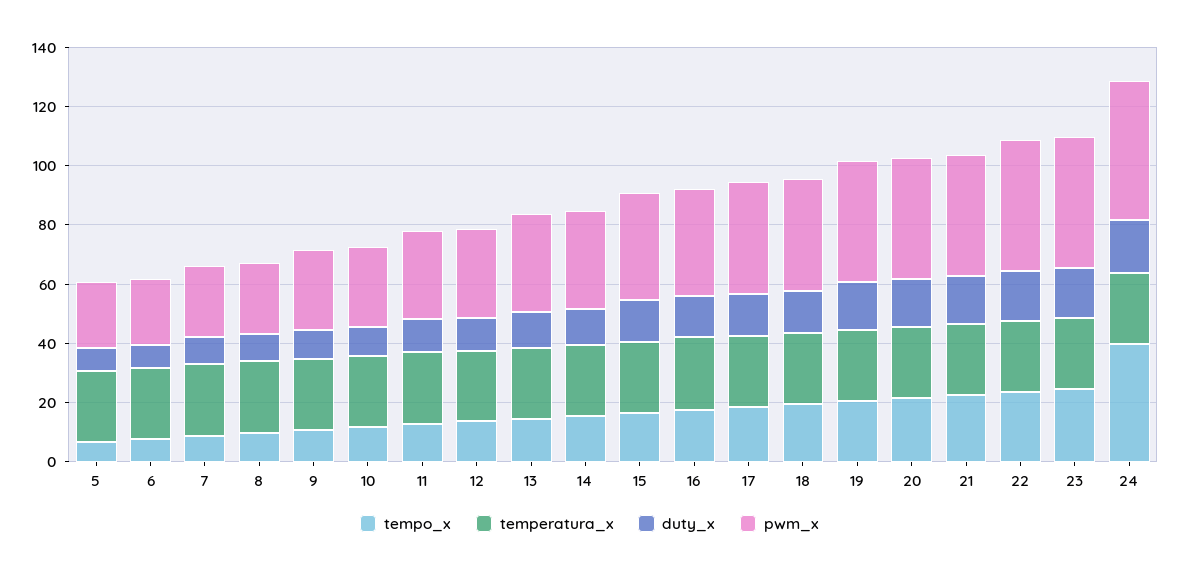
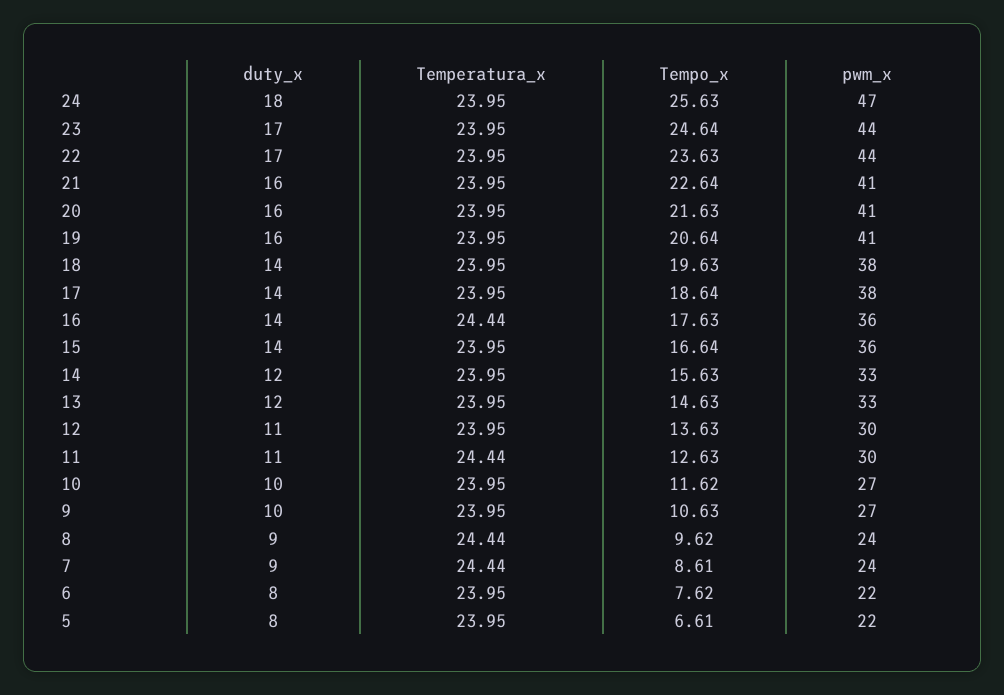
  {
    "tempo_x": {
      "5": 6.61,
      "6": 7.62,
      "7": 8.61,
      "8": 9.62,
      "9": 10.63,
      "10": 11.62,
      "11": 12.63,
      "12": 13.63,
      "13": 14.63,
      "14": 15.63,
      "15": 16.64,
      "16": 17.63,
      "17": 18.64,
      "18": 19.63,
      "19": 20.64,
      "20": 21.63,
      "21": 22.64,
      "22": 23.63,
      "23": 24.64,
-     "24": 40
+     "24": 25.63
    },
    "temperatura_x": {
      "5": 23.95,
      "6": 23.95,
      "7": 24.44,
      "8": 24.44,
      "9": 23.95,
      "10": 23.95,
      "11": 24.44,
      "12": 23.95,
      "13": 23.95,
      "14": 23.95,
      "15": 23.95,
      "16": 24.44,
      "17": 23.95,
      "18": 23.95,
      "19": 23.95,
      "20": 23.95,
      "21": 23.95,
      "22": 23.95,
      "23": 23.95,
      "24": 23.95
    },
    "duty_x": {
      "5": 8,
      "6": 8,
      "7": 9,
      "8": 9,
      "9": 10,
      "10": 10,
      "11": 11,
      "12": 11,
      "13": 12,
      "14": 12,
      "15": 14,
      "16": 14,
      "17": 14,
      "18": 14,
      "19": 16,
      "20": 16,
      "21": 16,
      "22": 17,
      "23": 17,
      "24": 18
    },
    "pwm_x": {
      "5": 22,
      "6": 22,
      "7": 24,
      "8": 24,
      "9": 27,
      "10": 27,
      "11": 30,
      "12": 30,
      "13": 33,
      "14": 33,
      "15": 36,
      "16": 36,
      "17": 38,
      "18": 38,
      "19": 41,
      "20": 41,
      "21": 41,
      "22": 44,
      "23": 44,
      "24": 47
    }
  }

